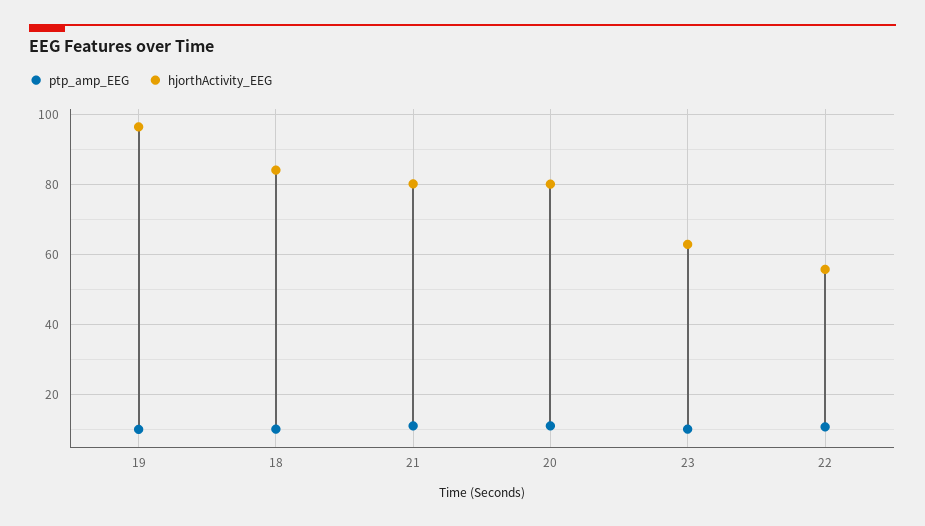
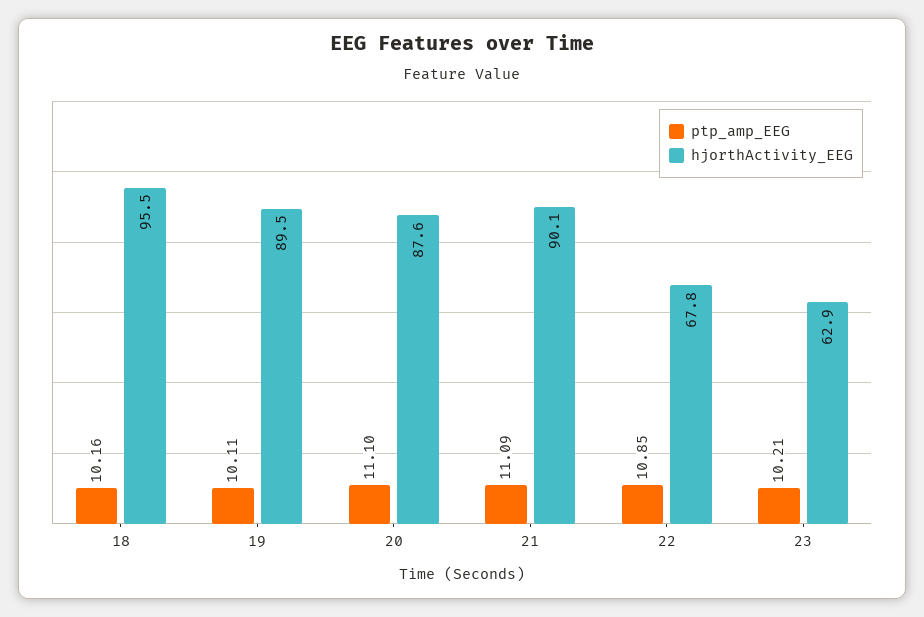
  {
    "ptp_amp_EEG": {
      "19": 10.11,
      "18": 10.16,
      "21": 11.09,
      "20": 11.1,
      "23": 10.21,
      "22": 10.85
    },
    "hjorthActivity_EEG": {
-     "19": 96,
+     "19": 89.5,
-     "18": 84,
+     "18": 95.5,
-     "21": 80,
+     "21": 90.1,
-     "20": 80,
+     "20": 87.6,
      "23": 62.9,
-     "22": 56
+     "22": 67.8
    }
  }

